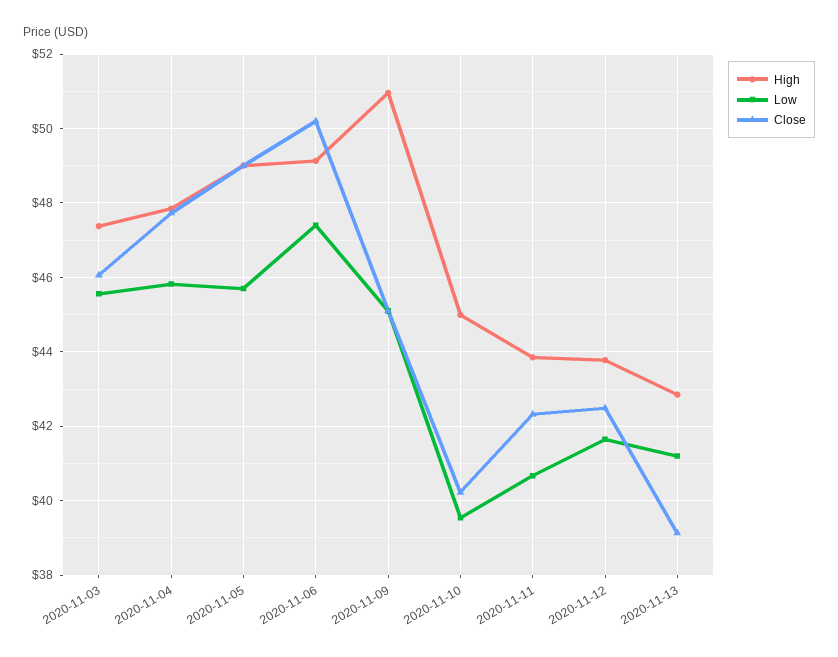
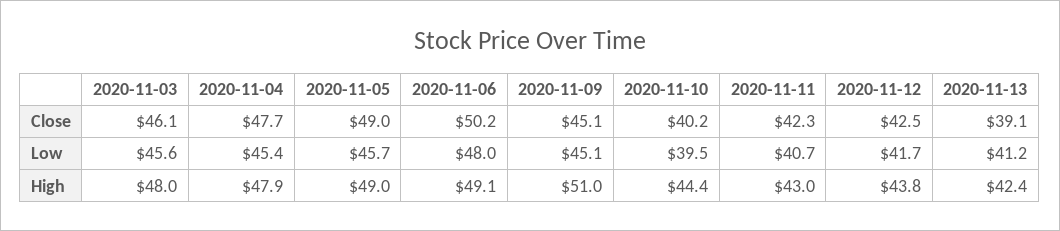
  {
    "High": {
-     "2020-11-03": 47.4,
+     "2020-11-03": 48,
      "2020-11-04": 47.9,
      "2020-11-05": 49,
      "2020-11-06": 49.1,
      "2020-11-09": 51,
-     "2020-11-10": 45,
+     "2020-11-10": 44.4,
-     "2020-11-11": 43.8,
+     "2020-11-11": 43,
      "2020-11-12": 43.8,
-     "2020-11-13": 42.8
+     "2020-11-13": 42.4
    },
    "Low": {
      "2020-11-03": 45.6,
-     "2020-11-04": 45.8,
+     "2020-11-04": 45.4,
      "2020-11-05": 45.7,
-     "2020-11-06": 47.4,
+     "2020-11-06": 48,
      "2020-11-09": 45.1,
      "2020-11-10": 39.5,
      "2020-11-11": 40.7,
      "2020-11-12": 41.7,
      "2020-11-13": 41.2
    },
    "Close": {
      "2020-11-03": 46.1,
      "2020-11-04": 47.7,
      "2020-11-05": 49,
      "2020-11-06": 50.2,
      "2020-11-09": 45.1,
      "2020-11-10": 40.2,
      "2020-11-11": 42.3,
      "2020-11-12": 42.5,
      "2020-11-13": 39.1
    }
  }

